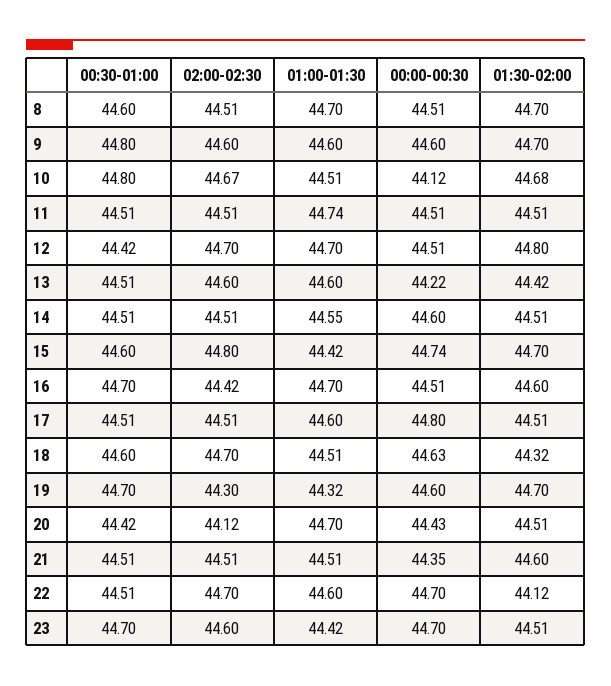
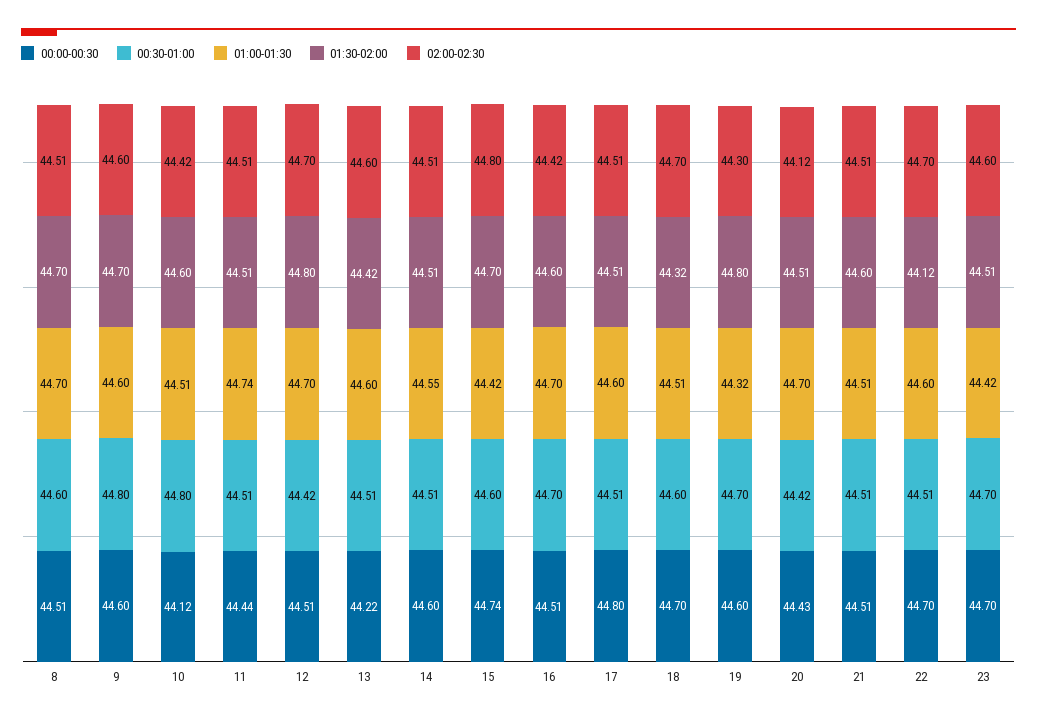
  {
    "00:30-01:00": {
      "8": 44.6,
      "9": 44.8,
      "10": 44.8,
      "11": 44.51,
      "12": 44.42,
      "13": 44.51,
      "14": 44.51,
      "15": 44.6,
      "16": 44.7,
      "17": 44.51,
      "18": 44.6,
      "19": 44.7,
      "20": 44.42,
      "21": 44.51,
      "22": 44.51,
      "23": 44.7
    },
    "02:00-02:30": {
      "8": 44.51,
      "9": 44.6,
-     "10": 44.67,
+     "10": 44.42,
      "11": 44.51,
      "12": 44.7,
      "13": 44.6,
      "14": 44.51,
      "15": 44.8,
      "16": 44.42,
      "17": 44.51,
      "18": 44.7,
      "19": 44.3,
      "20": 44.12,
      "21": 44.51,
      "22": 44.7,
      "23": 44.6
    },
    "01:00-01:30": {
      "8": 44.7,
      "9": 44.6,
      "10": 44.51,
      "11": 44.74,
      "12": 44.7,
      "13": 44.6,
      "14": 44.55,
      "15": 44.42,
      "16": 44.7,
      "17": 44.6,
      "18": 44.51,
      "19": 44.32,
      "20": 44.7,
      "21": 44.51,
      "22": 44.6,
      "23": 44.42
    },
    "00:00-00:30": {
      "8": 44.51,
      "9": 44.6,
      "10": 44.12,
-     "11": 44.51,
+     "11": 44.44,
      "12": 44.51,
      "13": 44.22,
      "14": 44.6,
      "15": 44.74,
      "16": 44.51,
      "17": 44.8,
-     "18": 44.63,
+     "18": 44.7,
      "19": 44.6,
      "20": 44.43,
-     "21": 44.35,
+     "21": 44.51,
      "22": 44.7,
      "23": 44.7
    },
    "01:30-02:00": {
      "8": 44.7,
      "9": 44.7,
-     "10": 44.68,
+     "10": 44.6,
      "11": 44.51,
      "12": 44.8,
      "13": 44.42,
      "14": 44.51,
      "15": 44.7,
      "16": 44.6,
      "17": 44.51,
      "18": 44.32,
-     "19": 44.7,
+     "19": 44.8,
      "20": 44.51,
      "21": 44.6,
      "22": 44.12,
      "23": 44.51
    }
  }

